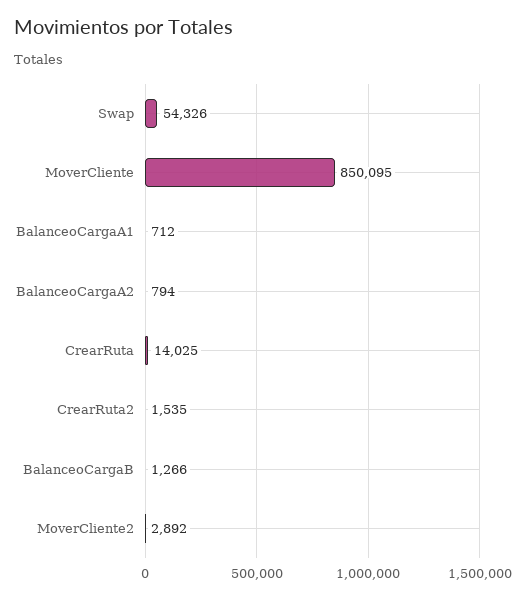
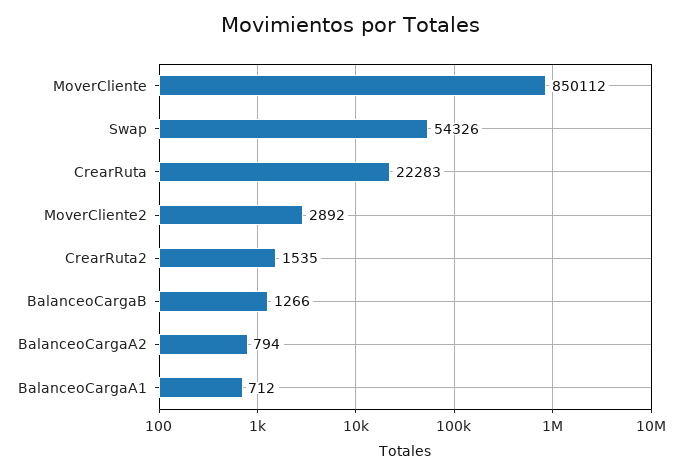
  {
    "Swap": 54326,
-   "MoverCliente": 850095,
+   "MoverCliente": 850112,
    "BalanceoCargaA1": 712,
    "BalanceoCargaA2": 794,
-   "CrearRuta": 14025,
+   "CrearRuta": 22283,
    "CrearRuta2": 1535,
    "BalanceoCargaB": 1266,
    "MoverCliente2": 2892
  }

